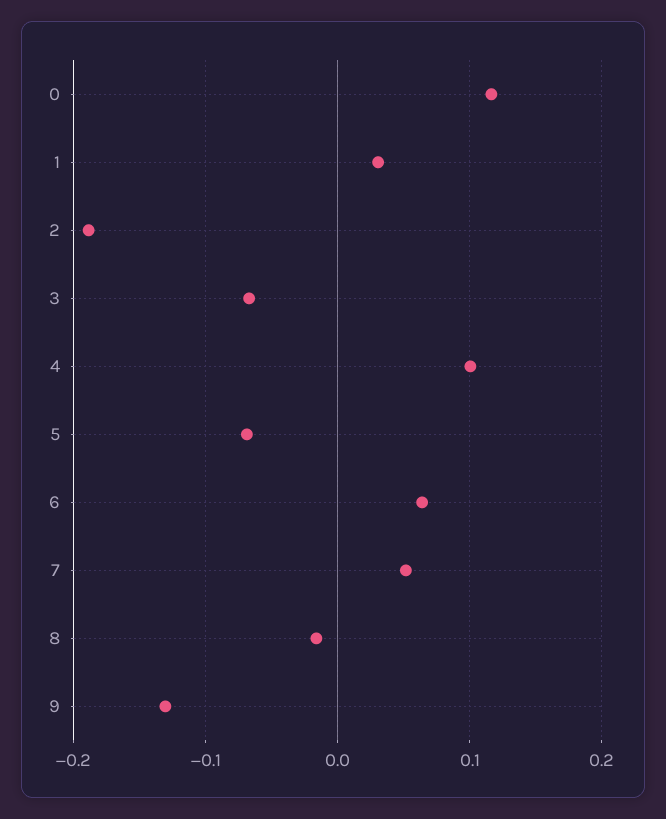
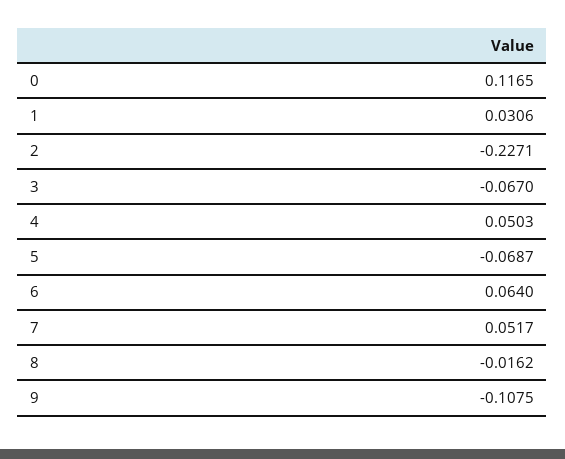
  {
    "0": 0.1165,
    "1": 0.0306,
-   "2": -0.19,
+   "2": -0.2271,
    "3": -0.067,
-   "4": 0.1,
+   "4": 0.0503,
    "5": -0.0687,
    "6": 0.064,
    "7": 0.0517,
    "8": -0.0162,
-   "9": -0.13
+   "9": -0.1075
  }

